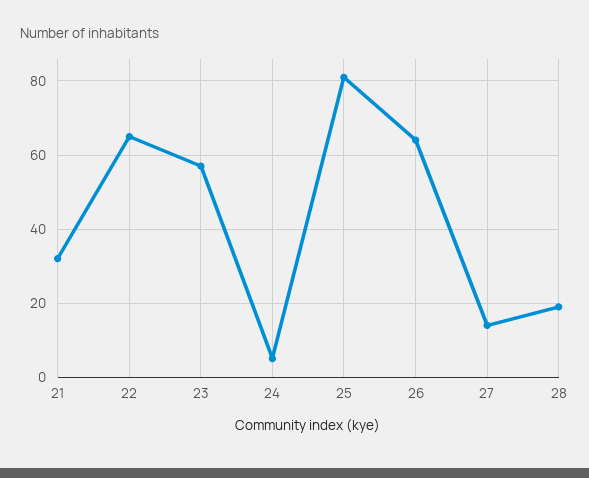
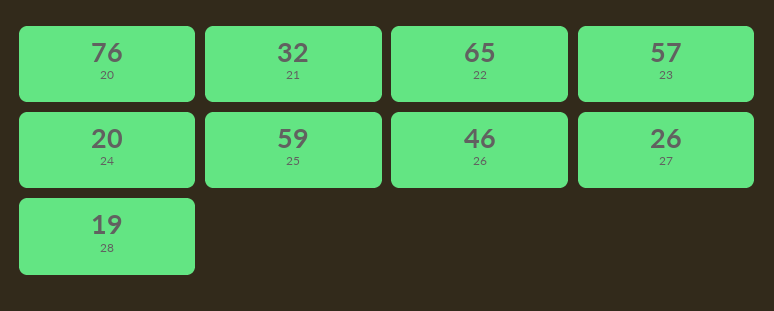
  {
    "21": 32,
    "22": 65,
    "23": 57,
-   "24": 5,
+   "24": 20,
-   "25": 80,
+   "25": 59,
-   "26": 65,
+   "26": 46,
-   "27": 15,
+   "27": 26,
-   "28": 19
+   "28": 19,
+   "20": 76
  }

